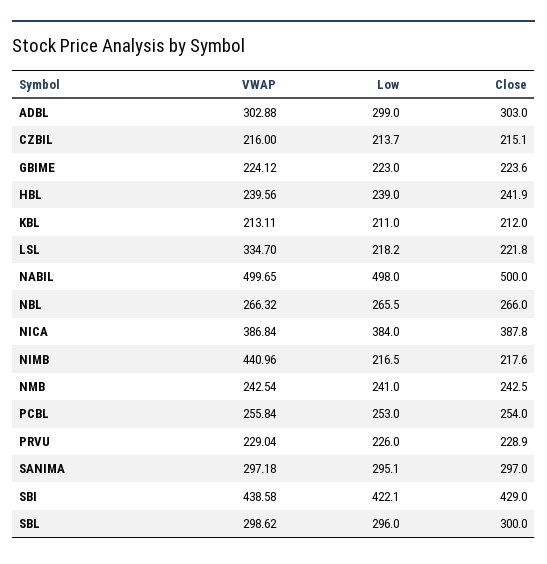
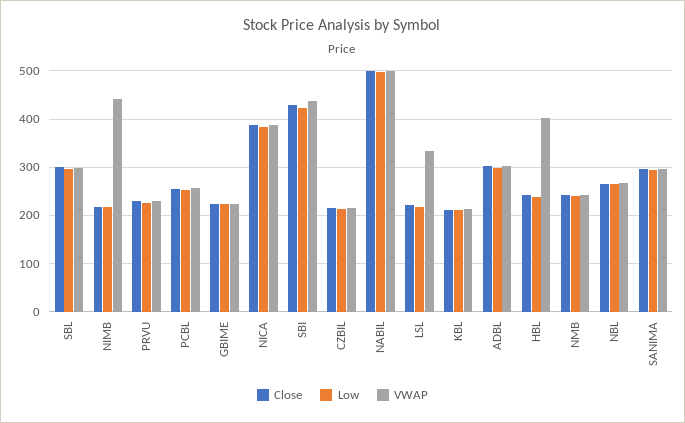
  {
    "VWAP": {
      "ADBL": 302.88,
      "CZBIL": 216,
      "GBIME": 224.12,
-     "HBL": 239.56,
+     "HBL": 400,
      "KBL": 213.11,
      "LSL": 334.7,
      "NABIL": 499.65,
      "NBL": 266.32,
      "NICA": 386.84,
      "NIMB": 440.96,
      "NMB": 242.54,
      "PCBL": 255.84,
      "PRVU": 229.04,
      "SANIMA": 297.18,
      "SBI": 438.58,
      "SBL": 298.62
    },
    "Low": {
      "ADBL": 299,
      "CZBIL": 213.7,
      "GBIME": 223,
      "HBL": 239,
      "KBL": 211,
      "LSL": 218.2,
      "NABIL": 498,
      "NBL": 265.5,
      "NICA": 384,
      "NIMB": 216.5,
      "NMB": 241,
      "PCBL": 253,
      "PRVU": 226,
      "SANIMA": 295.1,
      "SBI": 422.1,
      "SBL": 296
    },
    "Close": {
      "ADBL": 303,
      "CZBIL": 215.1,
      "GBIME": 223.6,
      "HBL": 241.9,
      "KBL": 212,
      "LSL": 221.8,
      "NABIL": 500,
      "NBL": 266,
      "NICA": 387.8,
      "NIMB": 217.6,
      "NMB": 242.5,
      "PCBL": 254,
      "PRVU": 228.9,
      "SANIMA": 297,
      "SBI": 429,
      "SBL": 300
    }
  }

